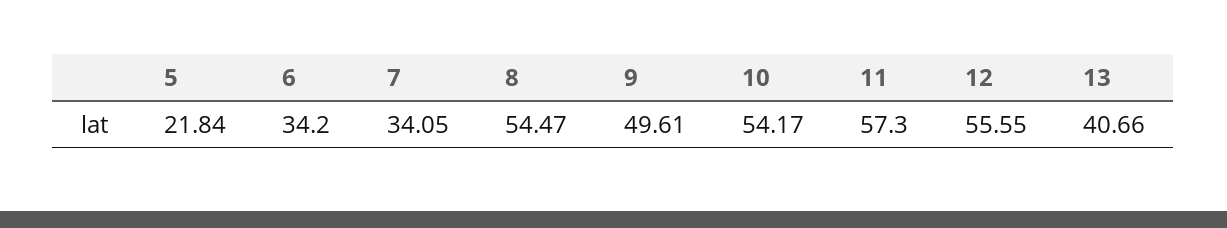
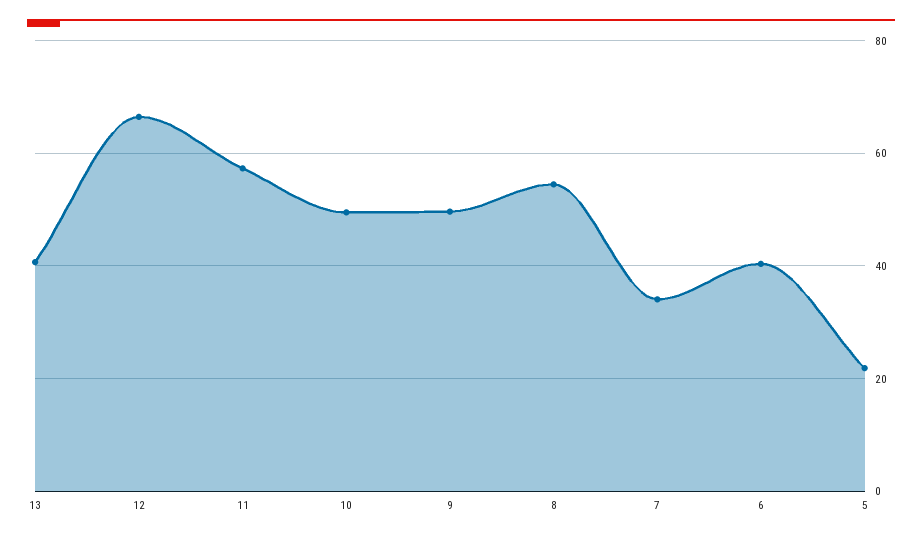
  {
    "5": 21.84,
-   "6": 34.2,
+   "6": 40,
    "7": 34.05,
    "8": 54.47,
    "9": 49.61,
-   "10": 54.17,
+   "10": 50,
    "11": 57.3,
-   "12": 55.55,
+   "12": 66,
    "13": 40.66
  }

